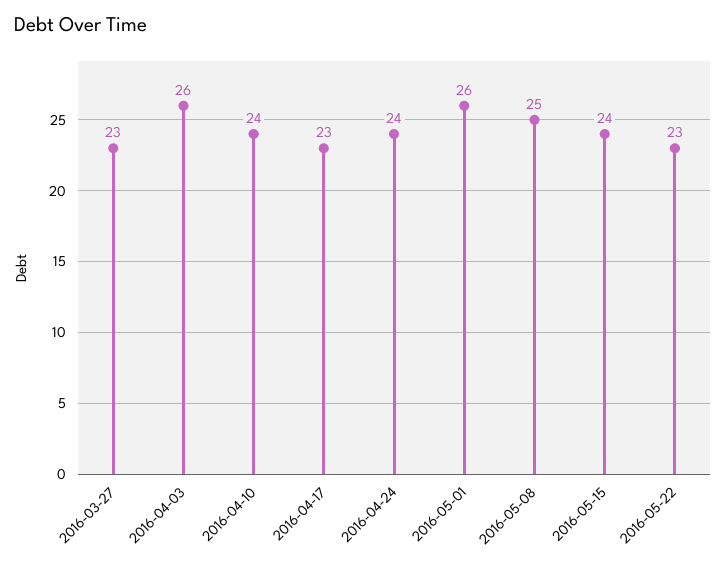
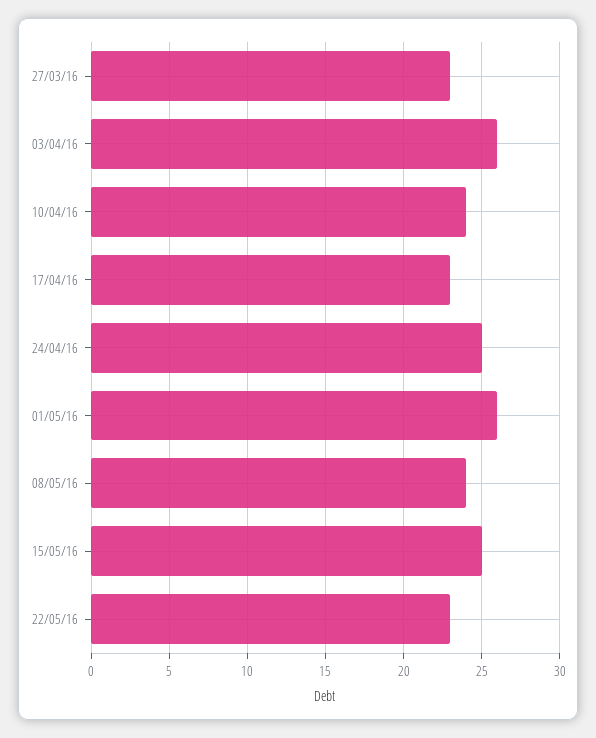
  {
    "2016-03-27": 23,
    "2016-04-03": 26,
    "2016-04-10": 24,
    "2016-04-17": 23,
-   "2016-04-24": 24,
+   "2016-04-24": 25,
    "2016-05-01": 26,
-   "2016-05-08": 25,
+   "2016-05-08": 24,
-   "2016-05-15": 24,
+   "2016-05-15": 25,
    "2016-05-22": 23
  }

